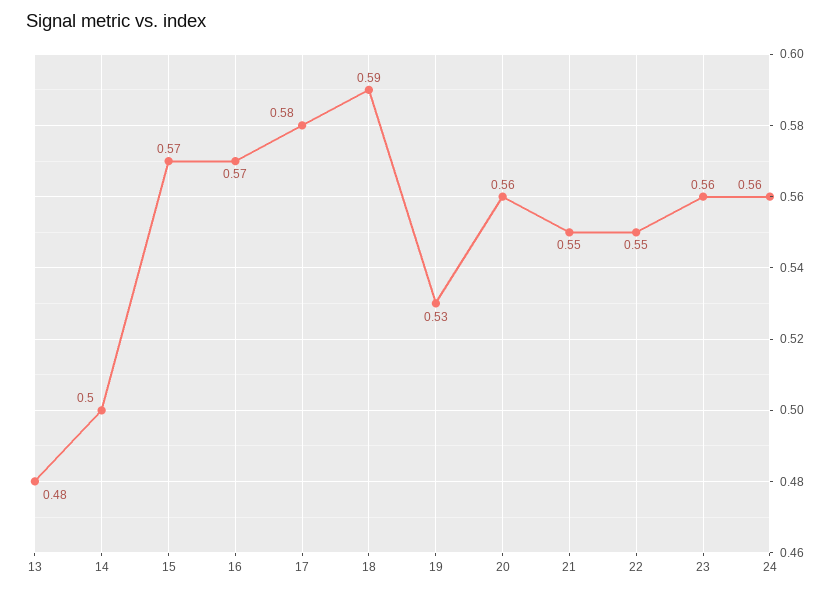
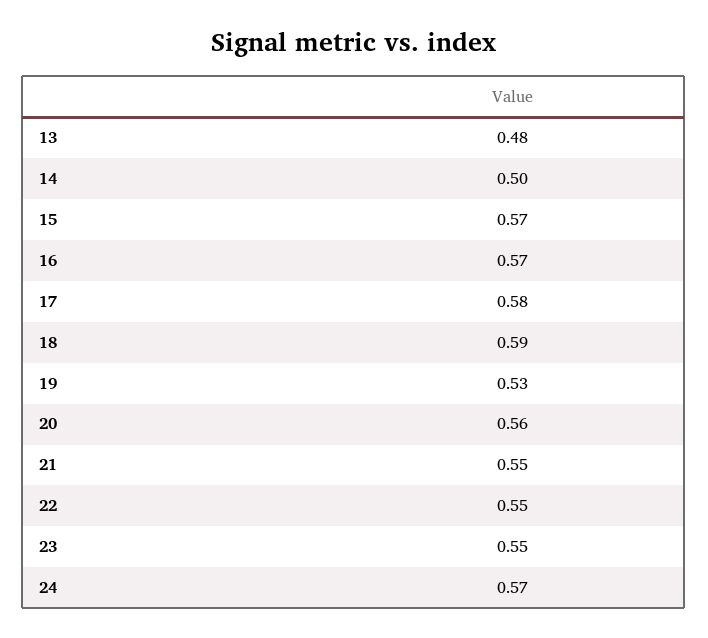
  {
    "13": 0.48,
    "14": 0.5,
    "15": 0.57,
    "16": 0.57,
    "17": 0.58,
    "18": 0.59,
    "19": 0.53,
    "20": 0.56,
    "21": 0.55,
    "22": 0.55,
-   "23": 0.56,
+   "23": 0.55,
-   "24": 0.56
+   "24": 0.57
  }

